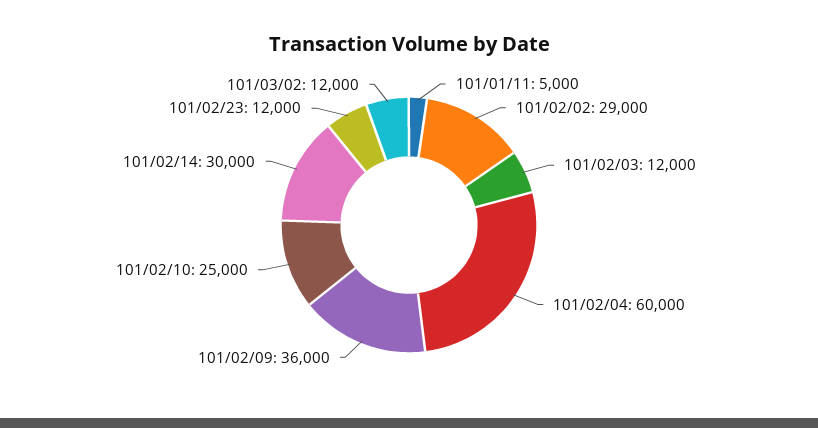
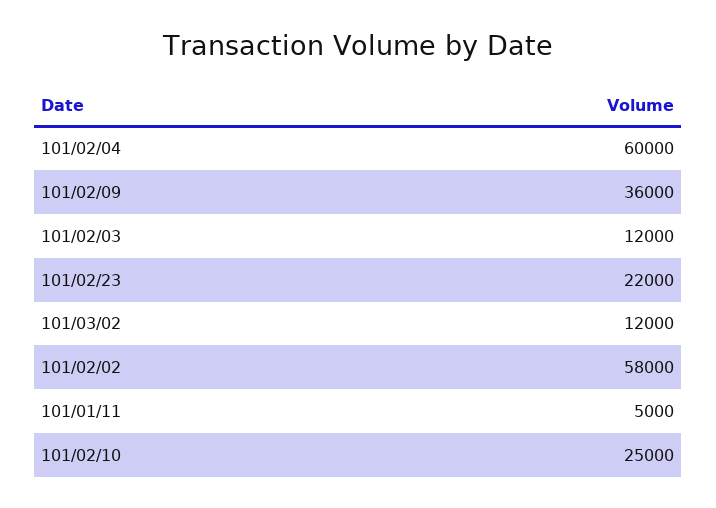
  {
    "101/01/11": 5000,
-   "101/02/02": 29000,
+   "101/02/02": 58000,
    "101/02/03": 12000,
    "101/02/04": 60000,
    "101/02/09": 36000,
    "101/02/10": 25000,
-   "101/02/14": 30000,
-   "101/02/23": 12000,
+   "101/02/23": 22000,
    "101/03/02": 12000
  }

